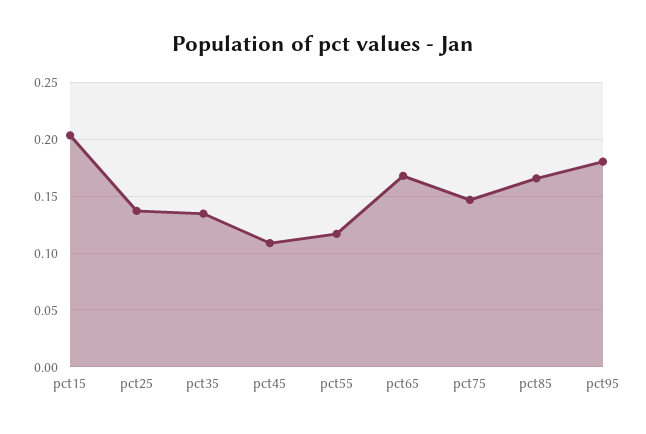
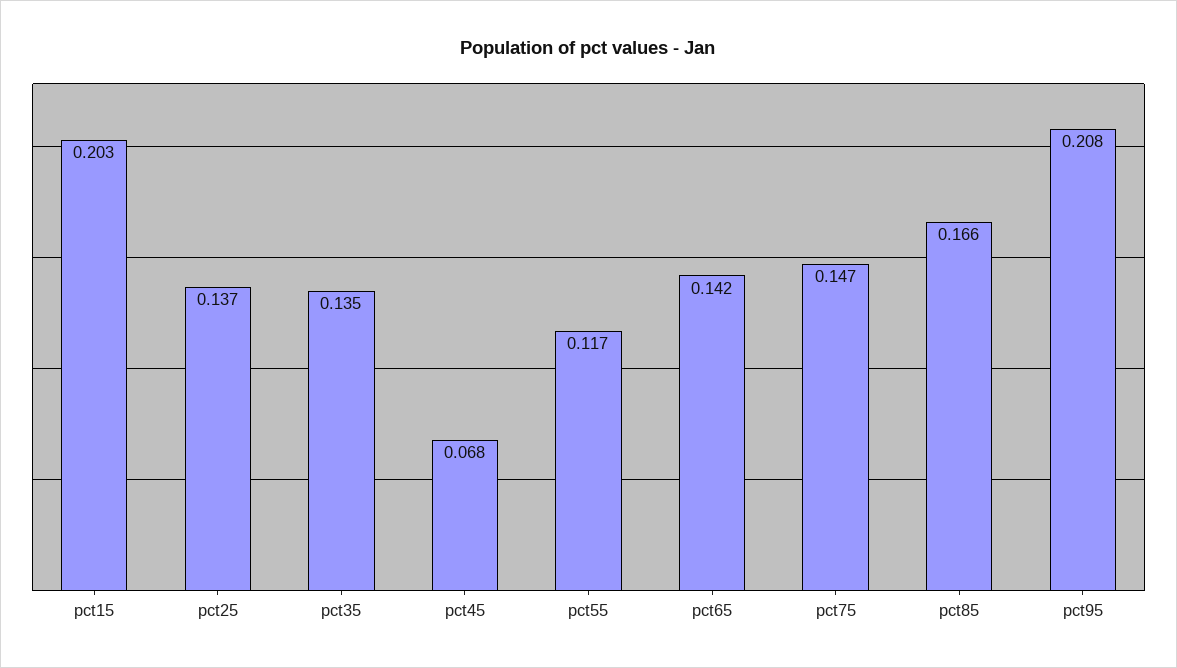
  {
    "pct15": 0.203,
    "pct25": 0.137,
    "pct35": 0.135,
-   "pct45": 0.11,
+   "pct45": 0.068,
    "pct55": 0.117,
-   "pct65": 0.17,
+   "pct65": 0.142,
    "pct75": 0.147,
    "pct85": 0.166,
-   "pct95": 0.18
+   "pct95": 0.208
  }

